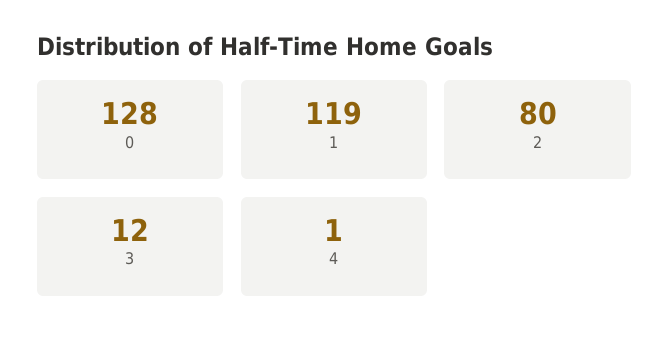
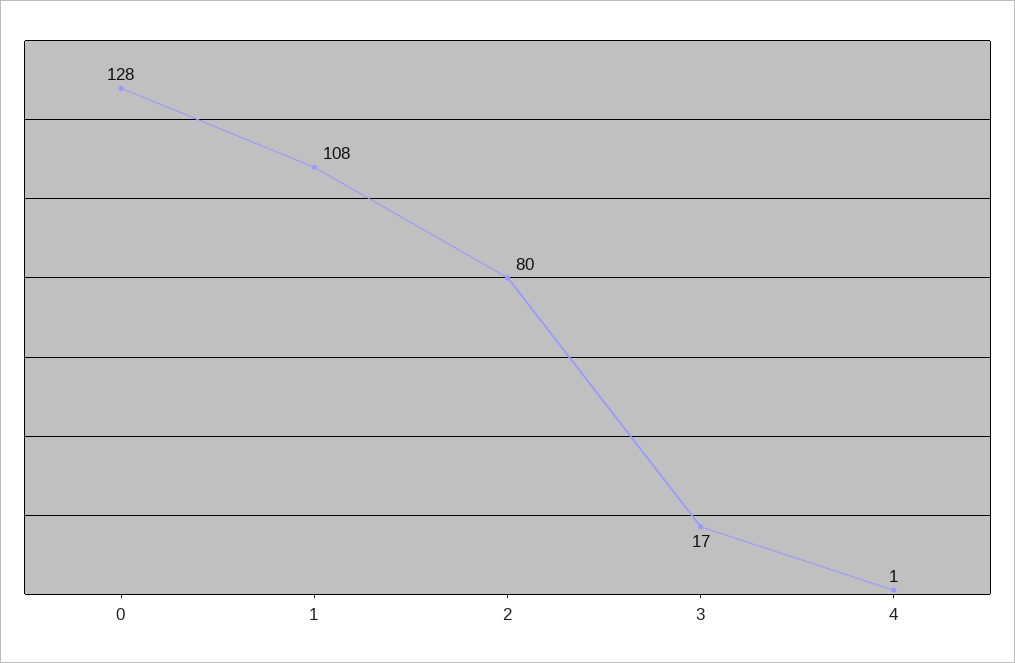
  {
    "0": 128,
-   "1": 119,
+   "1": 108,
    "2": 80,
-   "3": 12,
+   "3": 17,
    "4": 1
  }

